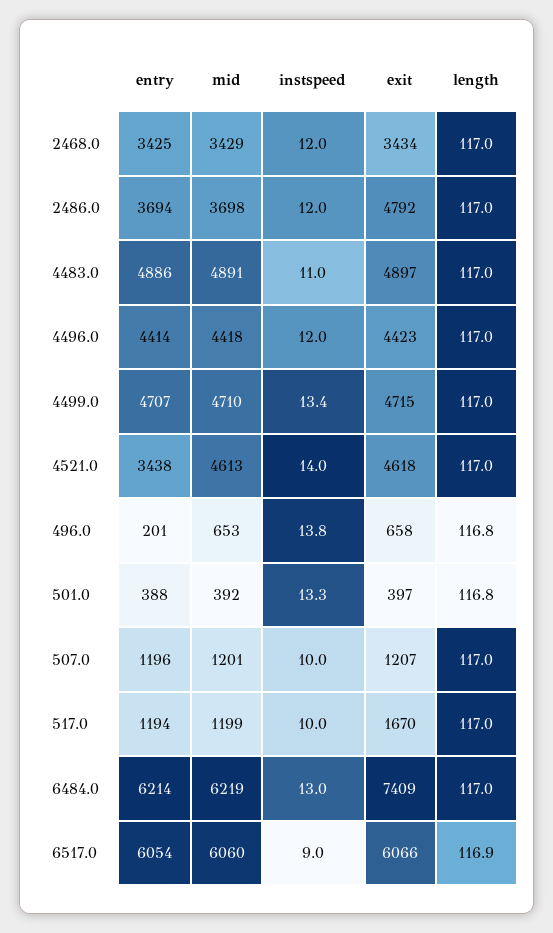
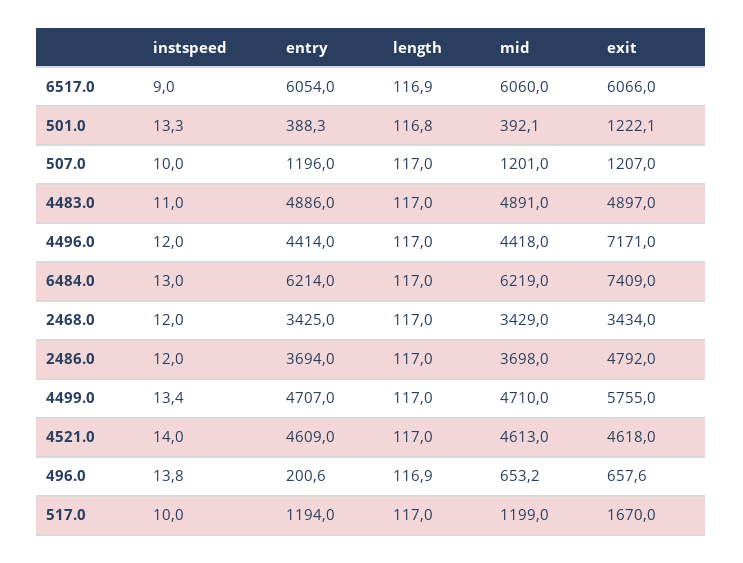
  {
    "entry": {
      "2468.0": 3425,
      "2486.0": 3694,
      "4483.0": 4886,
      "4496.0": 4414,
      "4499.0": 4707,
-     "4521.0": 3438,
+     "4521.0": 4609,
      "496.0": 200.6,
      "501.0": 388.3,
      "507.0": 1196,
      "517.0": 1194,
      "6484.0": 6214,
      "6517.0": 6054
    },
    "mid": {
      "2468.0": 3429,
      "2486.0": 3698,
      "4483.0": 4891,
      "4496.0": 4418,
      "4499.0": 4710,
      "4521.0": 4613,
      "496.0": 653.2,
      "501.0": 392.1,
      "507.0": 1201,
      "517.0": 1199,
      "6484.0": 6219,
      "6517.0": 6060
    },
    "instspeed": {
      "2468.0": 12,
      "2486.0": 12,
      "4483.0": 11,
      "4496.0": 12,
      "4499.0": 13.4,
      "4521.0": 14,
      "496.0": 13.8,
      "501.0": 13.3,
      "507.0": 10,
      "517.0": 10,
      "6484.0": 13,
      "6517.0": 9
    },
    "exit": {
      "2468.0": 3434,
      "2486.0": 4792,
      "4483.0": 4897,
-     "4496.0": 4423,
+     "4496.0": 7171,
-     "4499.0": 4715,
+     "4499.0": 5755,
      "4521.0": 4618,
      "496.0": 657.6,
-     "501.0": 397,
+     "501.0": 1222.1,
      "507.0": 1207,
      "517.0": 1670,
      "6484.0": 7409,
      "6517.0": 6066
    },
    "length": {
      "2468.0": 117,
      "2486.0": 117,
      "4483.0": 117,
      "4496.0": 117,
      "4499.0": 117,
      "4521.0": 117,
-     "496.0": 116.8,
+     "496.0": 116.9,
      "501.0": 116.8,
      "507.0": 117,
      "517.0": 117,
      "6484.0": 117,
      "6517.0": 116.9
    }
  }

